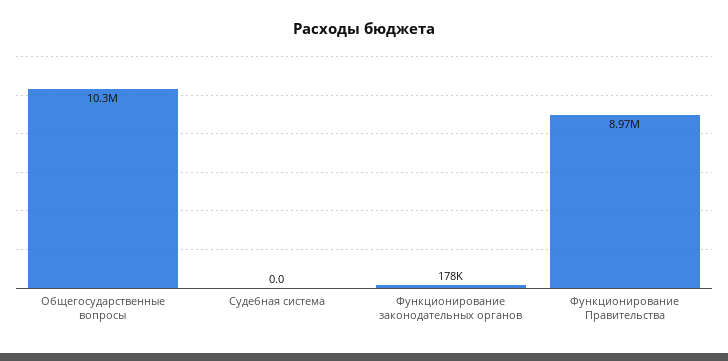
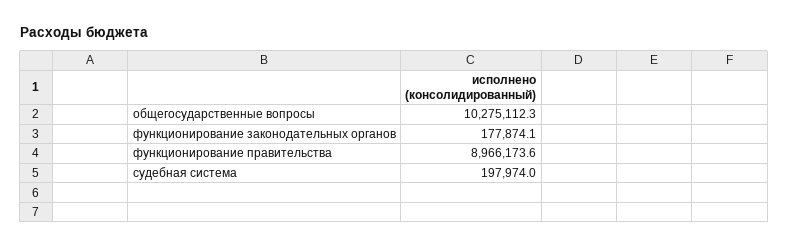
  {
    "Общегосударственные вопросы": 10275112.3,
-   "Судебная система": 0,
+   "Судебная система": 197974,
    "Функционирование законодательных органов": 177874.1,
    "Функционирование Правительства": 8966173.6
  }

